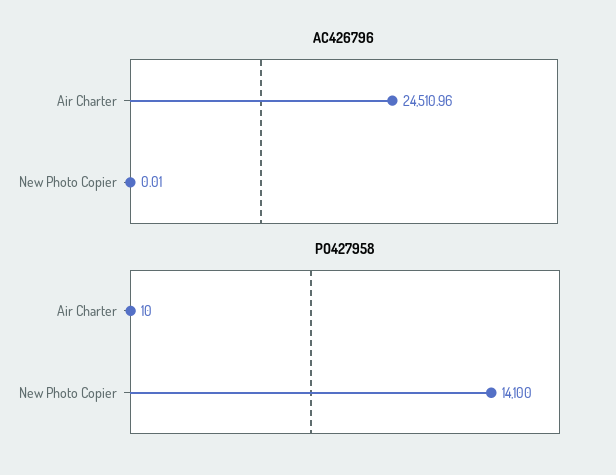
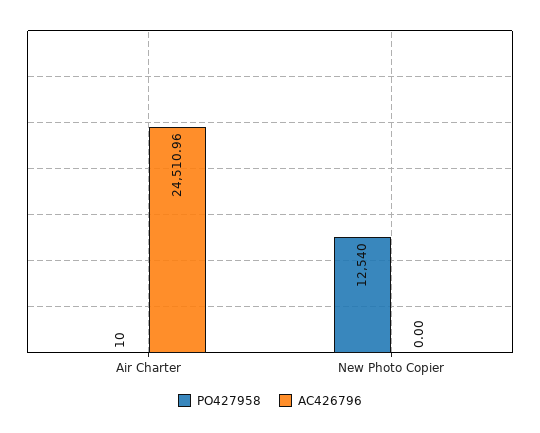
  {
    "AC426796": {
      "Air Charter": 24510.96,
-     "New Photo Copier": 0.01
+     "New Photo Copier": 0
    },
    "PO427958": {
      "Air Charter": 10,
-     "New Photo Copier": 14100
+     "New Photo Copier": 12540
    }
  }

